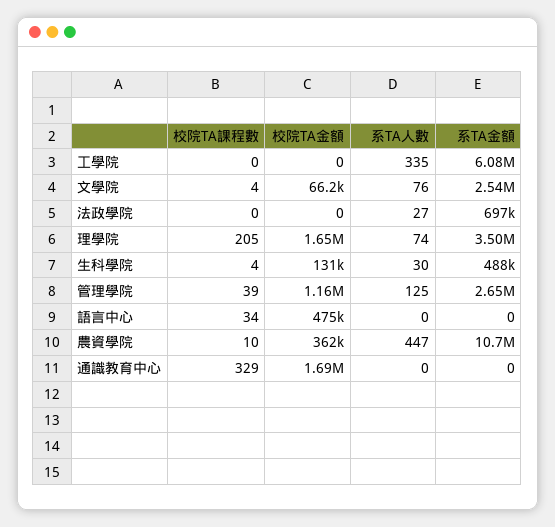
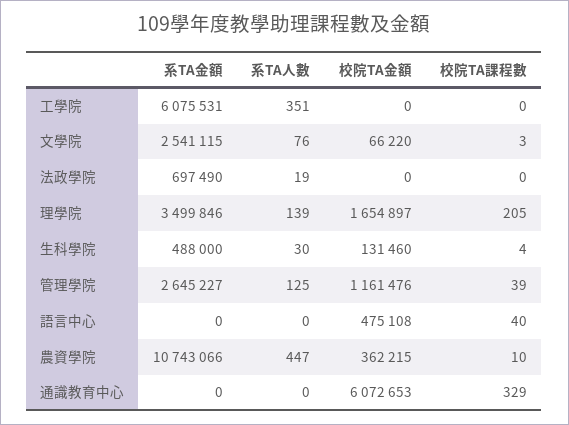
  {
    "校院TA課程數": {
      "工學院": 0,
-     "文學院": 4,
+     "文學院": 3,
      "法政學院": 0,
      "理學院": 205,
      "生科學院": 4,
      "管理學院": 39,
-     "語言中心": 34,
+     "語言中心": 40,
      "農資學院": 10,
      "通識教育中心": 329
    },
    "校院TA金額": {
      "工學院": 0,
      "文學院": 66220,
      "法政學院": 0,
      "理學院": 1654897,
      "生科學院": 131460,
      "管理學院": 1161476,
      "語言中心": 475108,
      "農資學院": 362215,
-     "通識教育中心": 1690000
+     "通識教育中心": 6072653
    },
    "系TA人數": {
-     "工學院": 335,
+     "工學院": 351,
      "文學院": 76,
-     "法政學院": 27,
+     "法政學院": 19,
-     "理學院": 74,
+     "理學院": 139,
      "生科學院": 30,
      "管理學院": 125,
      "語言中心": 0,
      "農資學院": 447,
      "通識教育中心": 0
    },
    "系TA金額": {
      "工學院": 6075531,
      "文學院": 2541115,
      "法政學院": 697490,
      "理學院": 3499846,
      "生科學院": 488000,
      "管理學院": 2645227,
      "語言中心": 0,
      "農資學院": 10743066,
      "通識教育中心": 0
    }
  }

